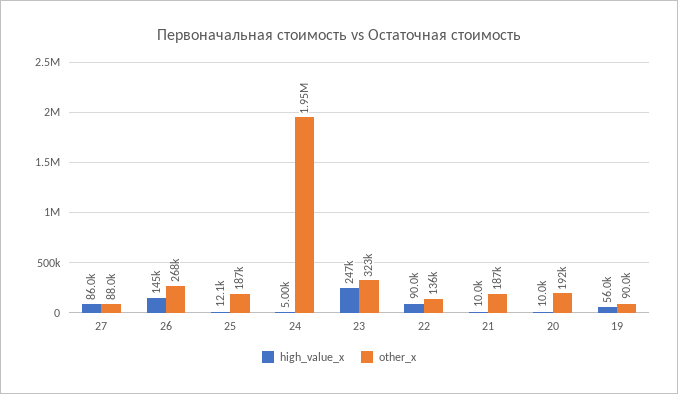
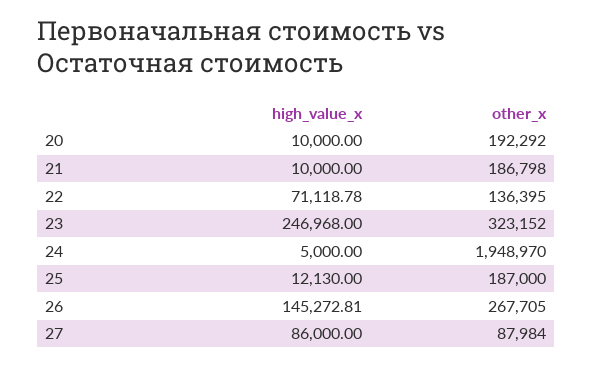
  {
    "high_value_x": {
      "27": 86000,
      "26": 145272.81,
      "25": 12130,
      "24": 5000,
      "23": 246968,
-     "22": 90000,
+     "22": 71118.78,
      "21": 10000,
-     "20": 10000,
+     "20": 10000
-     "19": 56000
    },
    "other_x": {
      "27": 87984,
      "26": 267705,
      "25": 187000,
      "24": 1948970,
      "23": 323152,
      "22": 136395,
      "21": 186798,
-     "20": 192292,
+     "20": 192292
-     "19": 90000
    }
  }

